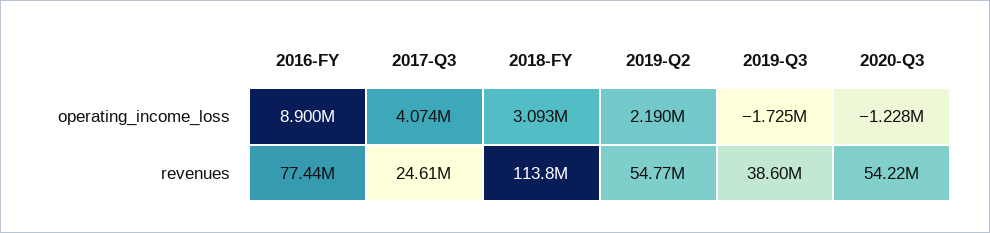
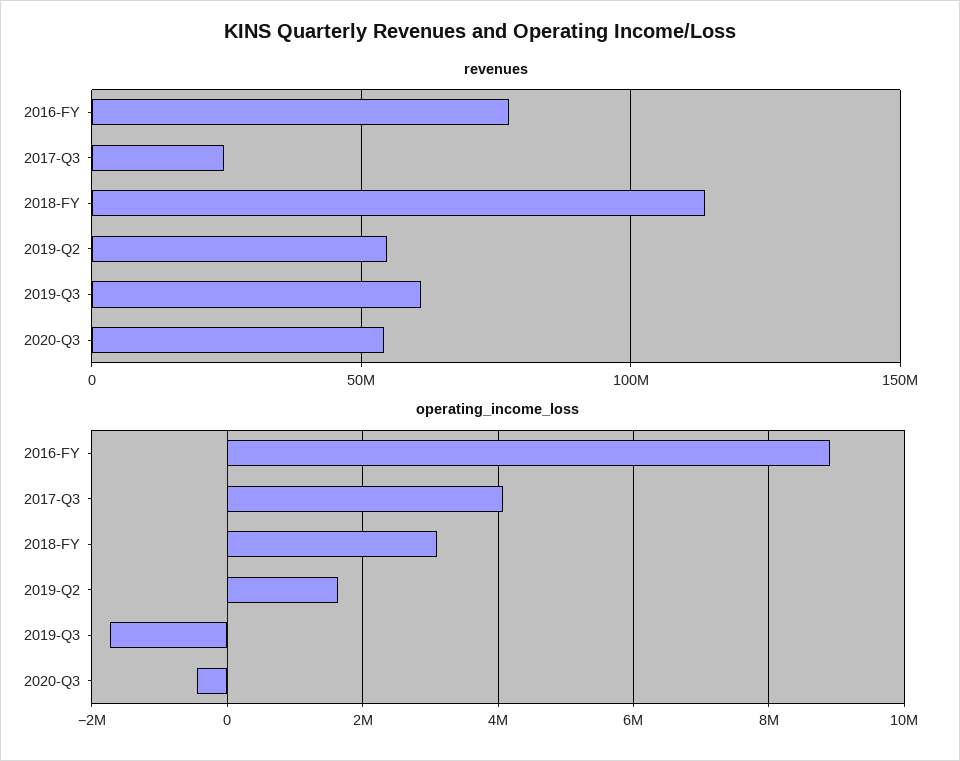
  {
    "operating_income_loss": {
      "2016-FY": 8900000,
      "2017-Q3": 4074000,
      "2018-FY": 3093000,
-     "2019-Q2": 2190000,
+     "2019-Q2": 1600000,
      "2019-Q3": -1725000,
-     "2020-Q3": -1228000
+     "2020-Q3": -400000
    },
    "revenues": {
      "2016-FY": 77440000,
      "2017-Q3": 24610000,
      "2018-FY": 113800000,
      "2019-Q2": 54770000,
-     "2019-Q3": 38600000,
+     "2019-Q3": 60000000,
      "2020-Q3": 54220000
    }
  }

